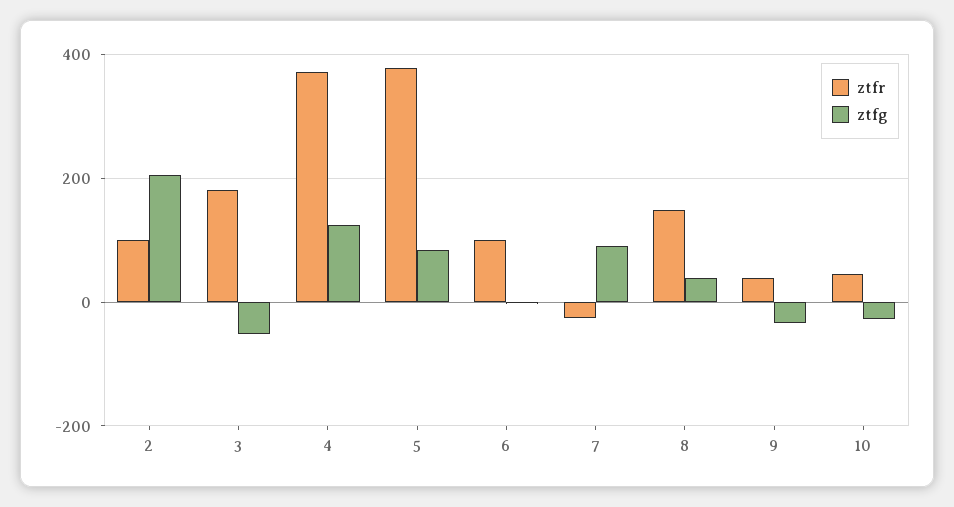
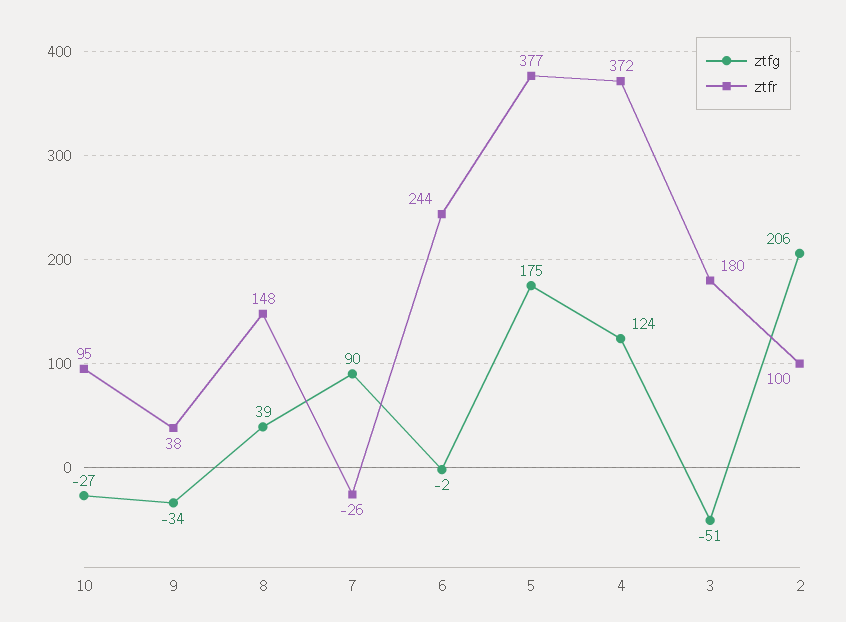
  {
    "ztfr": {
      "2": 100,
      "3": 180,
      "4": 372,
      "5": 377,
-     "6": 100,
+     "6": 244,
      "7": -26,
      "8": 148,
      "9": 38,
-     "10": 40
+     "10": 95
    },
    "ztfg": {
      "2": 206,
      "3": -51,
      "4": 124,
-     "5": 80,
+     "5": 175,
      "6": -2,
      "7": 90,
      "8": 39,
      "9": -34,
      "10": -27
    }
  }

